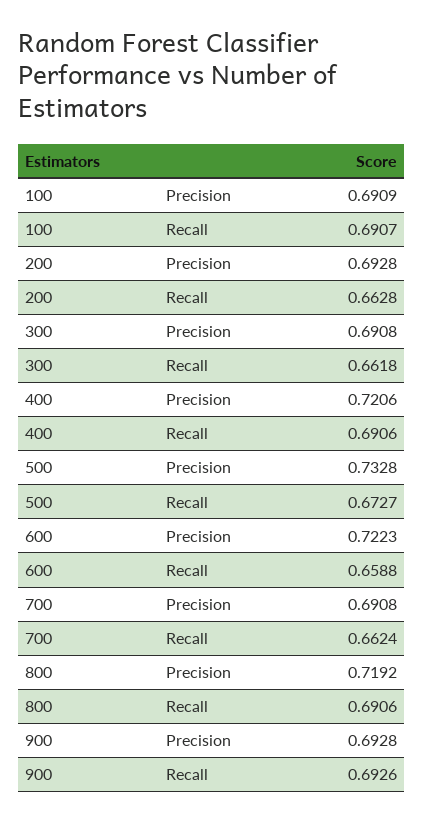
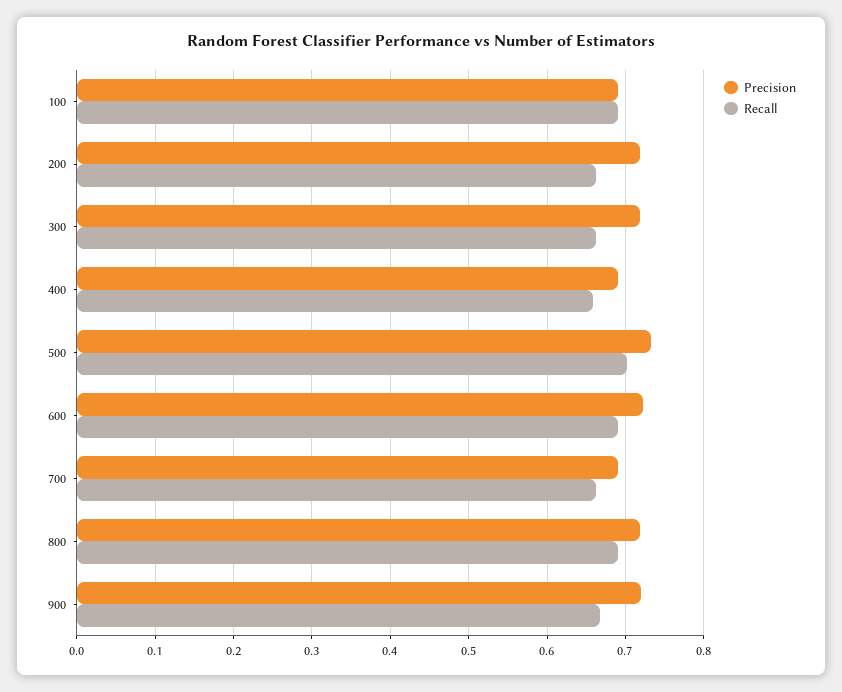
  {
    "Precision": {
      "100": 0.6909,
-     "200": 0.6928,
+     "200": 0.72,
-     "300": 0.6908,
+     "300": 0.72,
-     "400": 0.7206,
+     "400": 0.69,
      "500": 0.7328,
      "600": 0.7223,
      "700": 0.6908,
      "800": 0.7192,
-     "900": 0.6928
+     "900": 0.72
    },
    "Recall": {
      "100": 0.6907,
      "200": 0.6628,
      "300": 0.6618,
-     "400": 0.6906,
+     "400": 0.66,
-     "500": 0.6727,
+     "500": 0.7,
-     "600": 0.6588,
+     "600": 0.69,
      "700": 0.6624,
      "800": 0.6906,
-     "900": 0.6926
+     "900": 0.67
    }
  }

